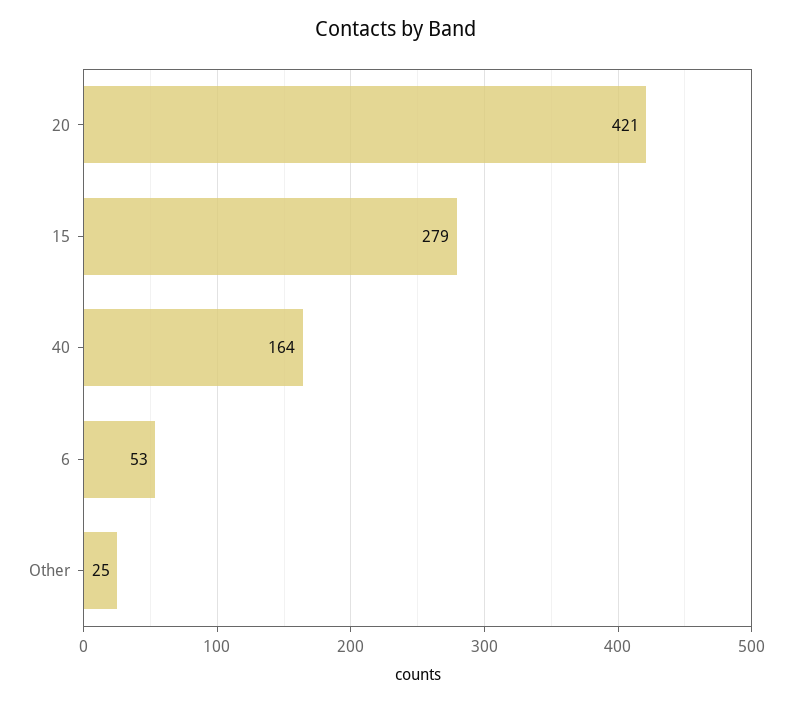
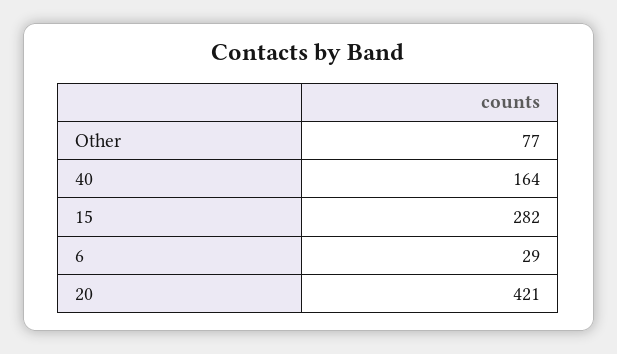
  {
    "20": 421,
-   "15": 279,
+   "15": 282,
    "40": 164,
-   "6": 53,
+   "6": 29,
-   "Other": 25
+   "Other": 77
  }

